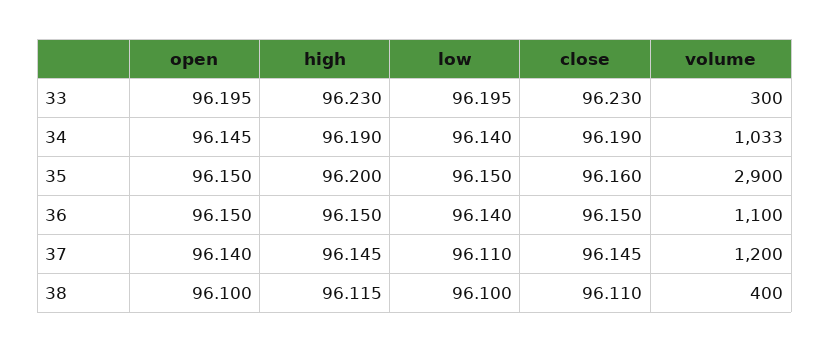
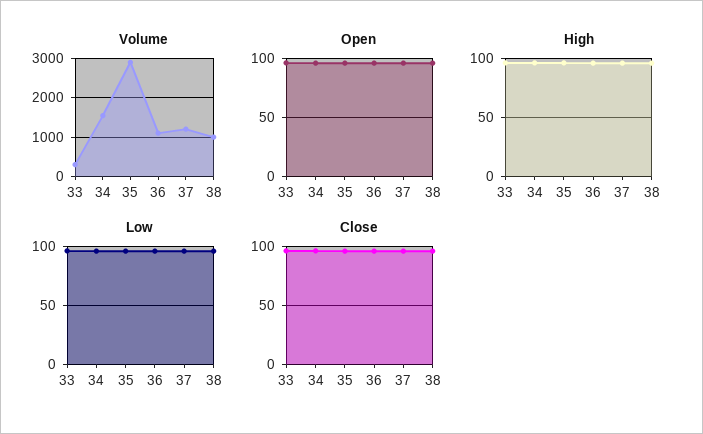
  {
    "open": {
      "33": 96.195,
      "34": 96.145,
      "35": 96.15,
      "36": 96.15,
      "37": 96.14,
      "38": 96.1
    },
    "high": {
      "33": 96.23,
      "34": 96.19,
      "35": 96.2,
      "36": 96.15,
      "37": 96.145,
      "38": 96.115
    },
    "low": {
      "33": 96.195,
      "34": 96.14,
      "35": 96.15,
      "36": 96.14,
      "37": 96.11,
      "38": 96.1
    },
    "close": {
      "33": 96.23,
      "34": 96.19,
      "35": 96.16,
      "36": 96.15,
      "37": 96.145,
      "38": 96.11
    },
    "volume": {
      "33": 300,
-     "34": 1033,
+     "34": 1600,
      "35": 2900,
      "36": 1100,
      "37": 1200,
-     "38": 400
+     "38": 1000
    }
  }

